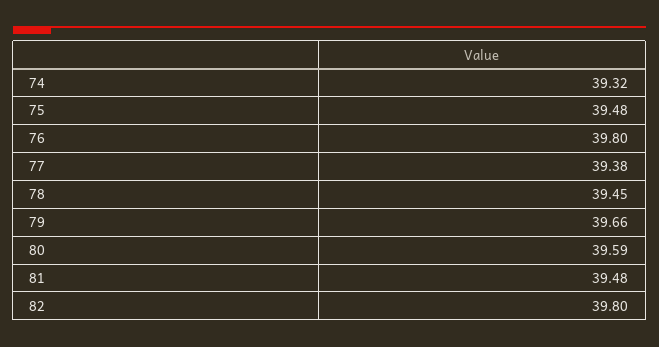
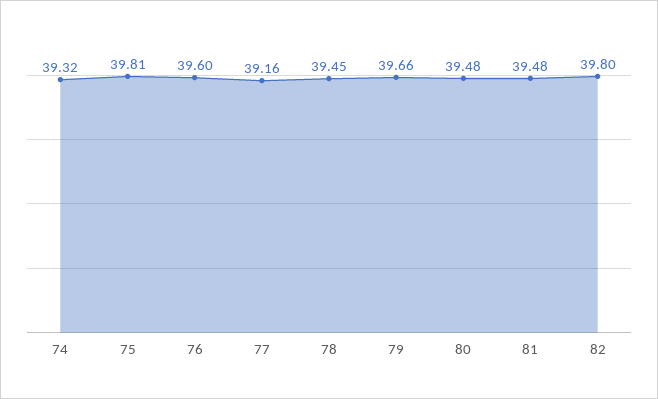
  {
    "74": 39.32,
-   "75": 39.48,
+   "75": 39.81,
-   "76": 39.8,
+   "76": 39.6,
-   "77": 39.38,
+   "77": 39.16,
    "78": 39.45,
    "79": 39.66,
-   "80": 39.59,
+   "80": 39.48,
    "81": 39.48,
    "82": 39.8
  }

